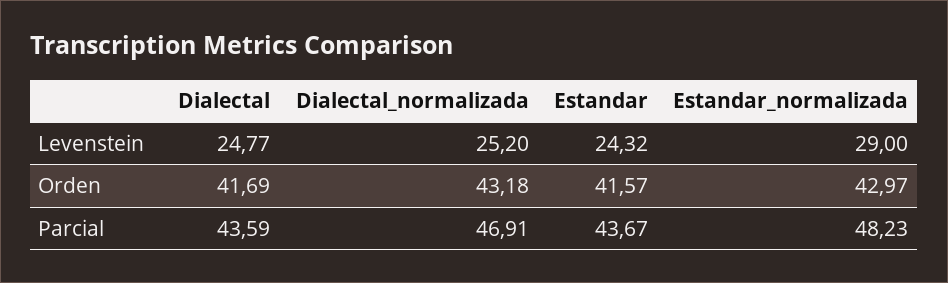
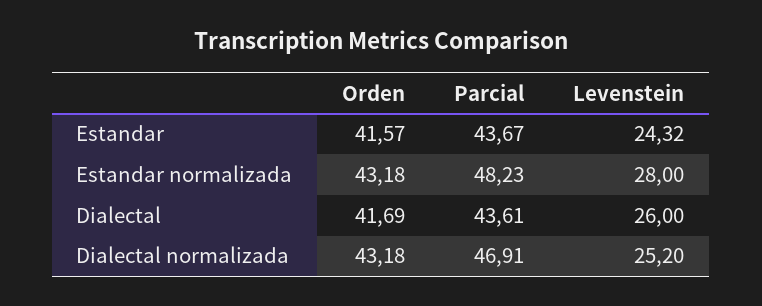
  {
    "Dialectal": {
-     "Levenstein": 24.77,
+     "Levenstein": 26,
      "Orden": 41.69,
-     "Parcial": 43.59
+     "Parcial": 43.61
    },
    "Dialectal_normalizada": {
      "Levenstein": 25.2,
      "Orden": 43.18,
      "Parcial": 46.91
    },
    "Estandar": {
      "Levenstein": 24.32,
      "Orden": 41.57,
      "Parcial": 43.67
    },
    "Estandar_normalizada": {
-     "Levenstein": 29,
+     "Levenstein": 28,
-     "Orden": 42.97,
+     "Orden": 43.18,
      "Parcial": 48.23
    }
  }

